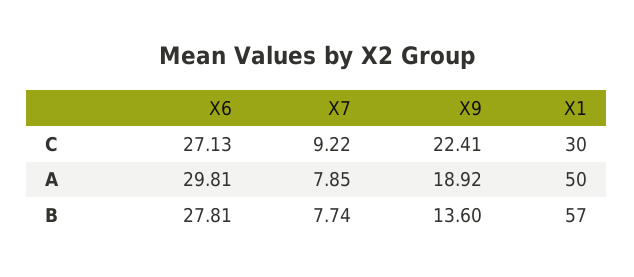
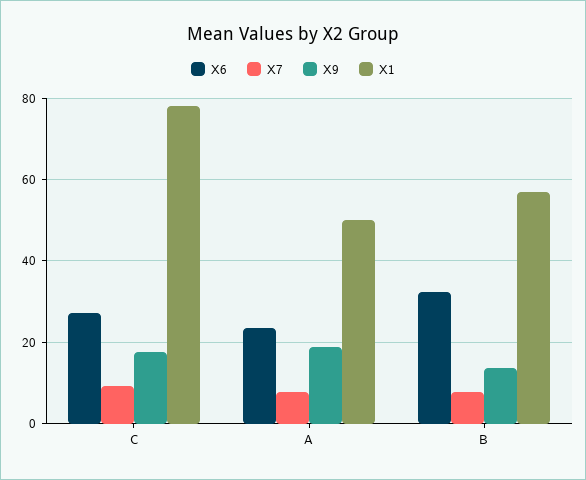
  {
    "X6": {
      "C": 27.13,
-     "A": 29.81,
+     "A": 24,
-     "B": 27.81
+     "B": 32
    },
    "X7": {
      "C": 9.22,
      "A": 7.85,
      "B": 7.74
    },
    "X9": {
-     "C": 22.41,
+     "C": 18,
      "A": 18.92,
      "B": 13.6
    },
    "X1": {
-     "C": 30,
+     "C": 78,
      "A": 50,
      "B": 57
    }
  }

